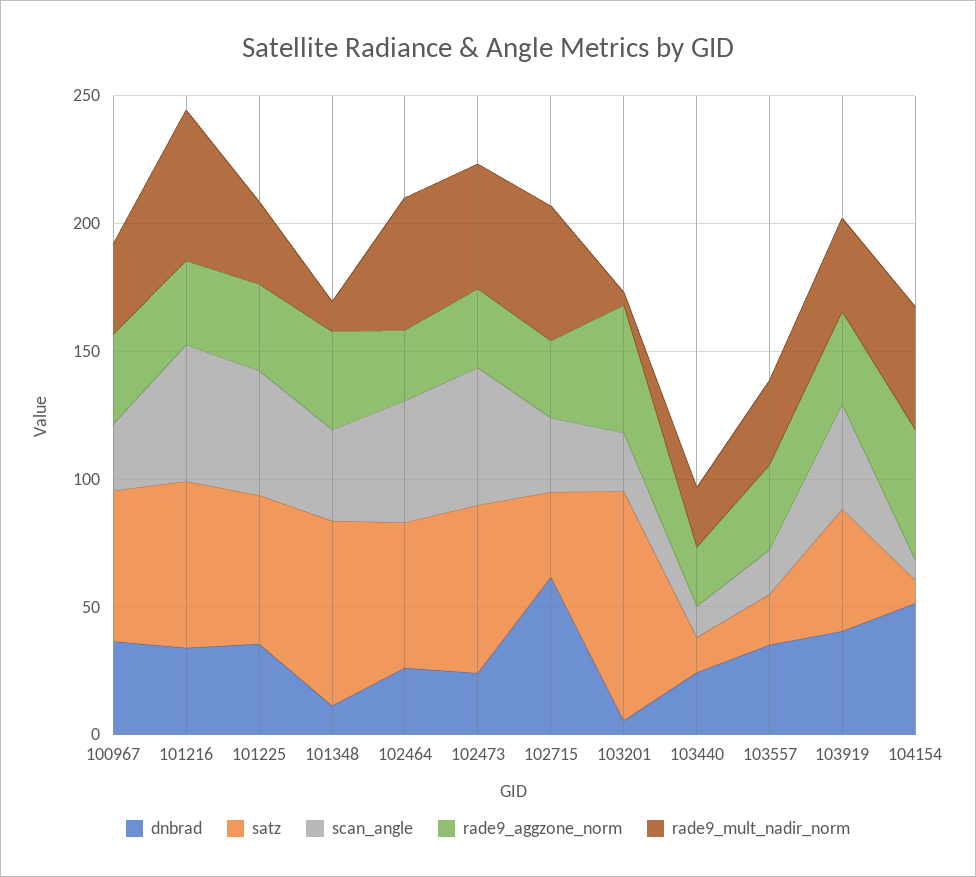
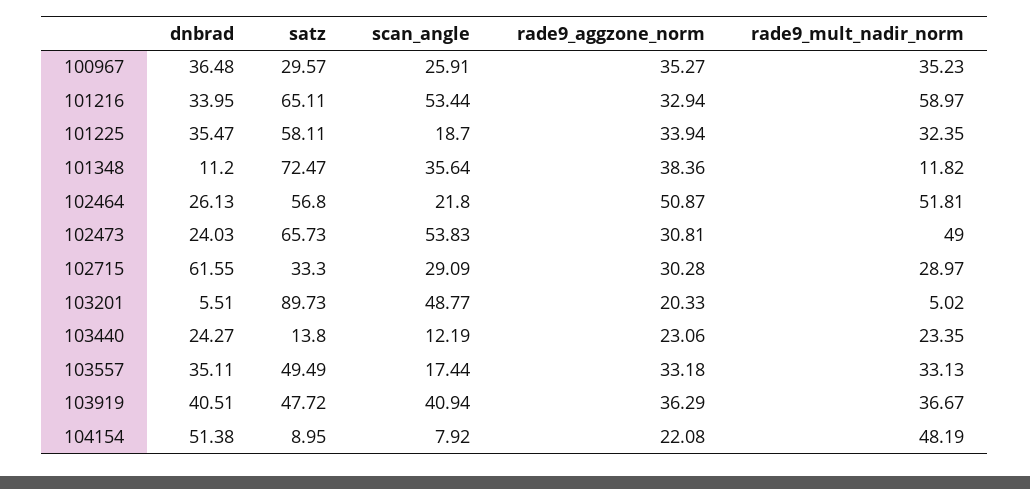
  {
    "dnbrad": {
      "100967": 36.48,
      "101216": 33.95,
      "101225": 35.47,
      "101348": 11.2,
      "102464": 26.13,
      "102473": 24.03,
      "102715": 61.55,
      "103201": 5.51,
      "103440": 24.27,
      "103557": 35.11,
      "103919": 40.51,
      "104154": 51.38
    },
    "satz": {
-     "100967": 60,
+     "100967": 29.57,
      "101216": 65.11,
      "101225": 58.11,
      "101348": 72.47,
      "102464": 56.8,
      "102473": 65.73,
      "102715": 33.3,
      "103201": 89.73,
      "103440": 13.8,
-     "103557": 20,
+     "103557": 49.49,
      "103919": 47.72,
      "104154": 8.95
    },
    "scan_angle": {
      "100967": 25.91,
      "101216": 53.44,
-     "101225": 50,
+     "101225": 18.7,
      "101348": 35.64,
-     "102464": 50,
+     "102464": 21.8,
      "102473": 53.83,
      "102715": 29.09,
-     "103201": 20,
+     "103201": 48.77,
      "103440": 12.19,
      "103557": 17.44,
      "103919": 40.94,
      "104154": 7.92
    },
    "rade9_aggzone_norm": {
      "100967": 35.27,
      "101216": 32.94,
      "101225": 33.94,
      "101348": 38.36,
-     "102464": 30,
+     "102464": 50.87,
      "102473": 30.81,
      "102715": 30.28,
-     "103201": 50,
+     "103201": 20.33,
      "103440": 23.06,
      "103557": 33.18,
      "103919": 36.29,
-     "104154": 50
+     "104154": 22.08
    },
    "rade9_mult_nadir_norm": {
      "100967": 35.23,
      "101216": 58.97,
      "101225": 32.35,
      "101348": 11.82,
      "102464": 51.81,
      "102473": 49,
-     "102715": 50,
+     "102715": 28.97,
      "103201": 5.02,
      "103440": 23.35,
      "103557": 33.13,
      "103919": 36.67,
      "104154": 48.19
    }
  }

